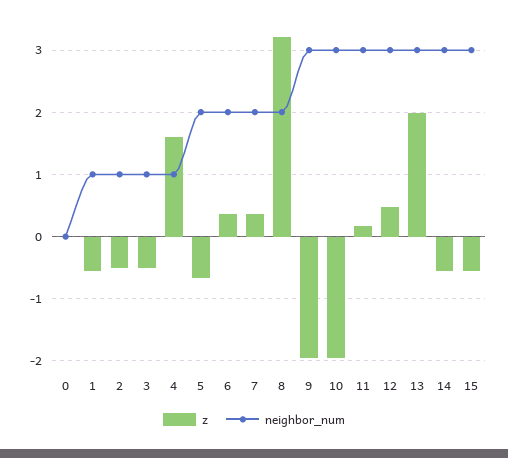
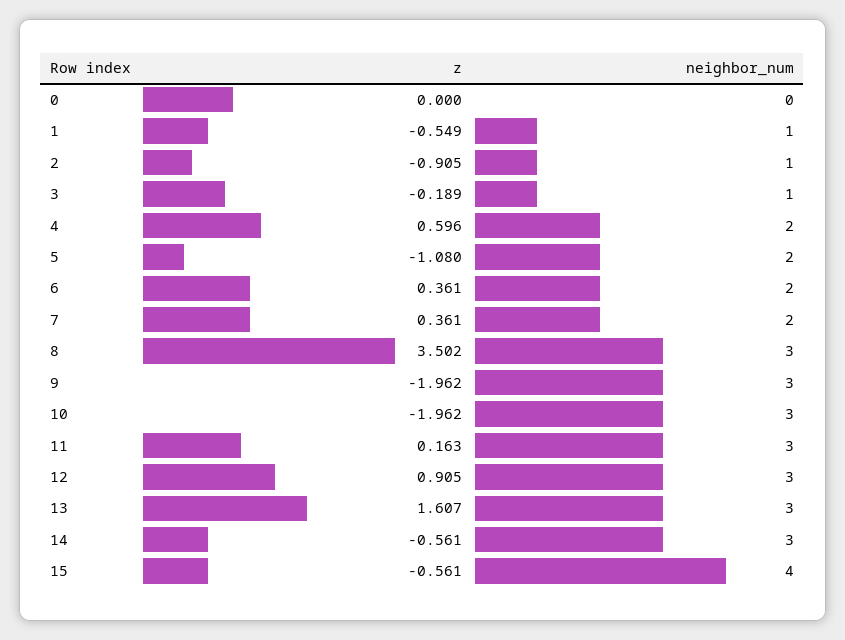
  {
    "z": {
      "0": 0,
      "1": -0.549,
-     "2": -0.5,
+     "2": -0.905,
-     "3": -0.5,
+     "3": -0.189,
-     "4": 1.6,
+     "4": 0.596,
-     "5": -0.7,
+     "5": -1.08,
      "6": 0.361,
      "7": 0.361,
-     "8": 3.2,
+     "8": 3.502,
      "9": -1.962,
      "10": -1.962,
      "11": 0.163,
-     "12": 0.5,
+     "12": 0.905,
-     "13": 2,
+     "13": 1.607,
      "14": -0.561,
      "15": -0.561
    },
    "neighbor_num": {
      "0": 0,
      "1": 1,
      "2": 1,
      "3": 1,
-     "4": 1,
+     "4": 2,
      "5": 2,
      "6": 2,
      "7": 2,
-     "8": 2,
+     "8": 3,
      "9": 3,
      "10": 3,
      "11": 3,
      "12": 3,
      "13": 3,
      "14": 3,
-     "15": 3
+     "15": 4
    }
  }

